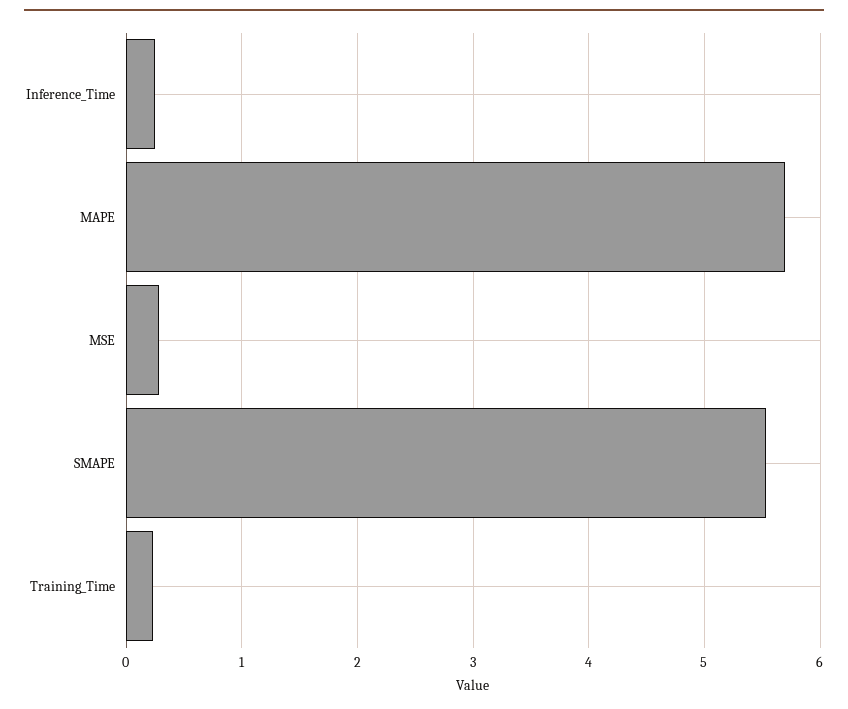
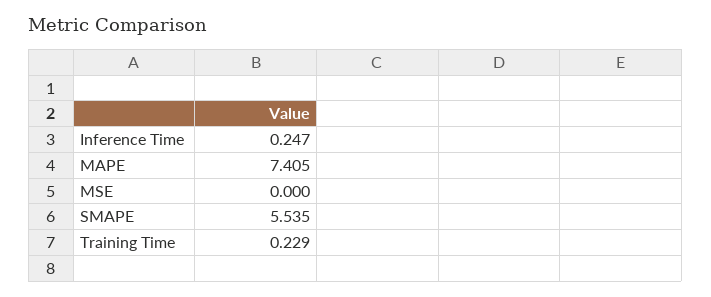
  {
    "Inference_Time": 0.247,
-   "MAPE": 5.7,
+   "MAPE": 7.405,
-   "MSE": 0.3,
+   "MSE": 0,
    "SMAPE": 5.535,
    "Training_Time": 0.229
  }

